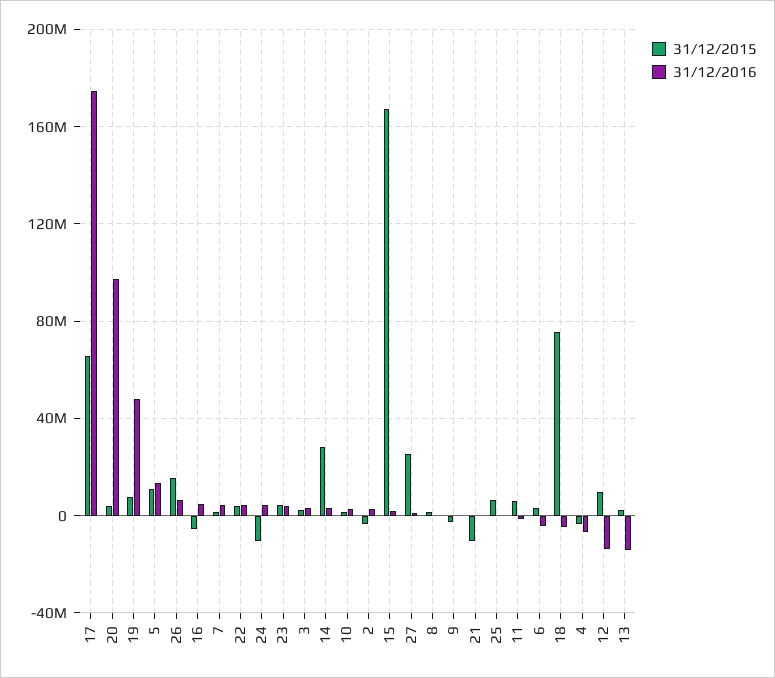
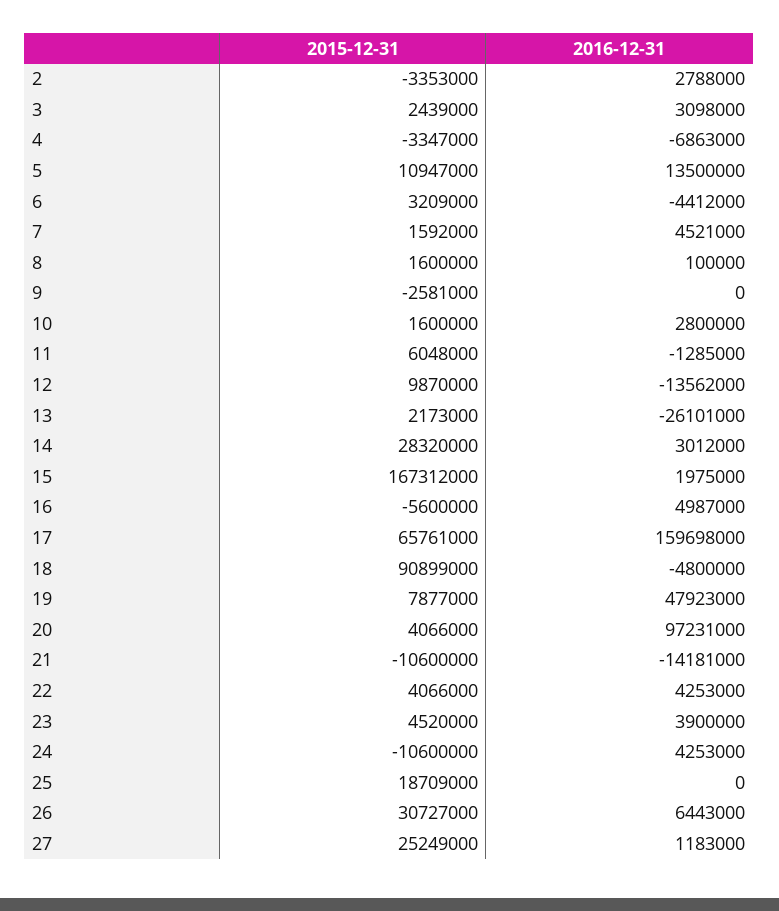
  {
    "31/12/2015": {
      "17": 65761000,
      "20": 4066000,
      "19": 7877000,
      "5": 10947000,
-     "26": 15000000,
+     "26": 30727000,
      "16": -5600000,
      "7": 1592000,
      "22": 4066000,
      "24": -10600000,
      "23": 4520000,
      "3": 2439000,
      "14": 28320000,
      "10": 1600000,
      "2": -3353000,
      "15": 167312000,
      "27": 25249000,
      "8": 1600000,
      "9": -2581000,
      "21": -10600000,
-     "25": 5000000,
+     "25": 18709000,
      "11": 6048000,
      "6": 3209000,
-     "18": 75000000,
+     "18": 90899000,
      "4": -3347000,
      "12": 9870000,
      "13": 2173000
    },
    "31/12/2016": {
-     "17": 175000000,
+     "17": 159698000,
      "20": 97231000,
      "19": 47923000,
      "5": 13500000,
      "26": 6443000,
      "16": 4987000,
      "7": 4521000,
      "22": 4253000,
      "24": 4253000,
      "23": 3900000,
      "3": 3098000,
      "14": 3012000,
      "10": 2800000,
      "2": 2788000,
      "15": 1975000,
      "27": 1183000,
      "8": 100000,
      "9": 0,
-     "21": 0,
+     "21": -14181000,
      "25": 0,
      "11": -1285000,
      "6": -4412000,
      "18": -4800000,
      "4": -6863000,
      "12": -13562000,
-     "13": -15000000
+     "13": -26101000
    }
  }

